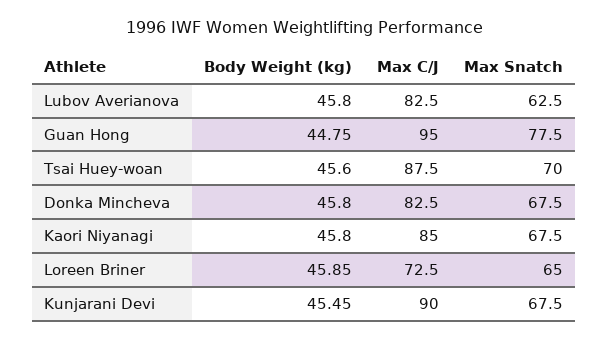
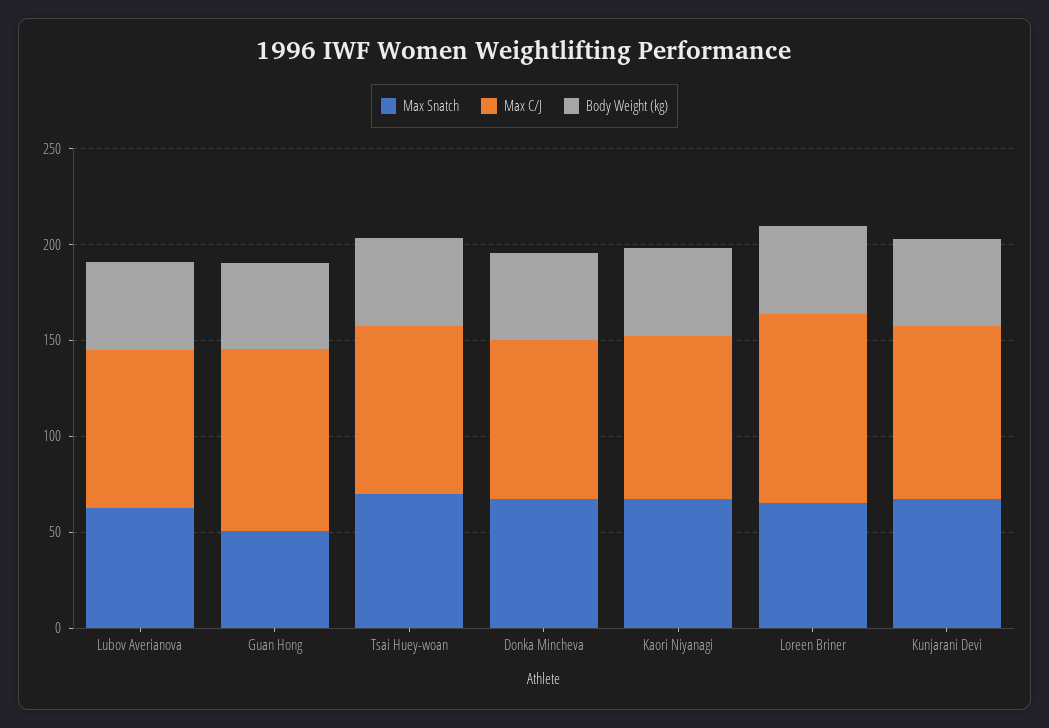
  {
    "Body Weight (kg)": {
      "Lubov Averianova": 45.8,
      "Guan Hong": 44.75,
      "Tsai Huey-woan": 45.6,
      "Donka Mincheva": 45.8,
      "Kaori Niyanagi": 45.8,
      "Loreen Briner": 45.85,
      "Kunjarani Devi": 45.45
    },
    "Max C/J": {
      "Lubov Averianova": 82.5,
      "Guan Hong": 95,
      "Tsai Huey-woan": 87.5,
      "Donka Mincheva": 82.5,
      "Kaori Niyanagi": 85,
-     "Loreen Briner": 72.5,
+     "Loreen Briner": 100,
      "Kunjarani Devi": 90
    },
    "Max Snatch": {
      "Lubov Averianova": 62.5,
-     "Guan Hong": 77.5,
+     "Guan Hong": 50,
      "Tsai Huey-woan": 70,
      "Donka Mincheva": 67.5,
      "Kaori Niyanagi": 67.5,
      "Loreen Briner": 65,
      "Kunjarani Devi": 67.5
    }
  }

